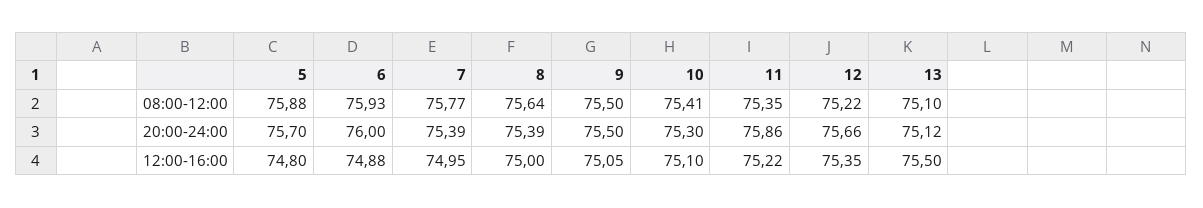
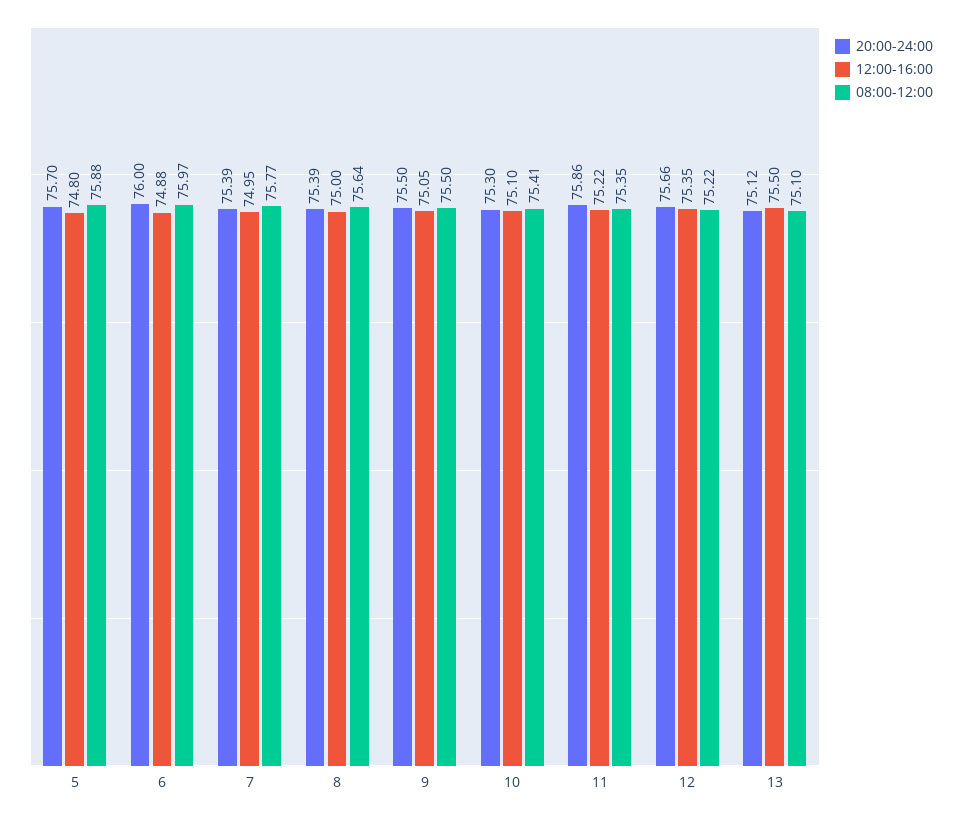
  {
    "08:00-12:00": {
      "5": 75.88,
-     "6": 75.93,
+     "6": 75.97,
      "7": 75.77,
      "8": 75.64,
      "9": 75.5,
      "10": 75.41,
      "11": 75.35,
      "12": 75.22,
      "13": 75.1
    },
    "20:00-24:00": {
      "5": 75.7,
      "6": 76,
      "7": 75.39,
      "8": 75.39,
      "9": 75.5,
      "10": 75.3,
      "11": 75.86,
      "12": 75.66,
      "13": 75.12
    },
    "12:00-16:00": {
      "5": 74.8,
      "6": 74.88,
      "7": 74.95,
      "8": 75,
      "9": 75.05,
      "10": 75.1,
      "11": 75.22,
      "12": 75.35,
      "13": 75.5
    }
  }

